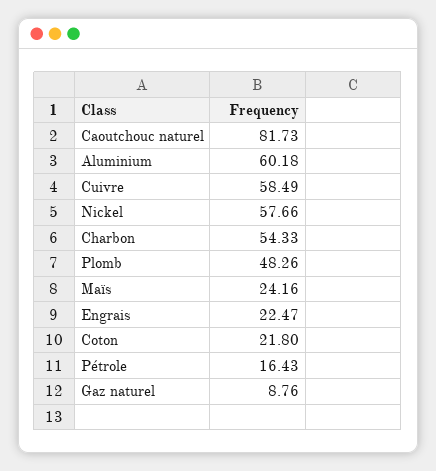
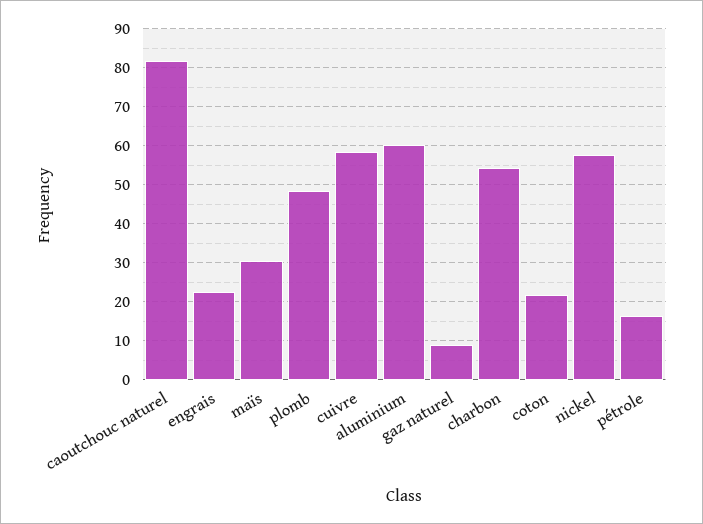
  {
    "Caoutchouc naturel": 81.73,
    "Aluminium": 60.18,
    "Cuivre": 58.49,
    "Nickel": 57.66,
    "Charbon": 54.33,
    "Plomb": 48.26,
-   "Maïs": 24.16,
+   "Maïs": 30,
    "Engrais": 22.47,
    "Coton": 21.8,
    "Pétrole": 16.43,
    "Gaz naturel": 8.76
  }

